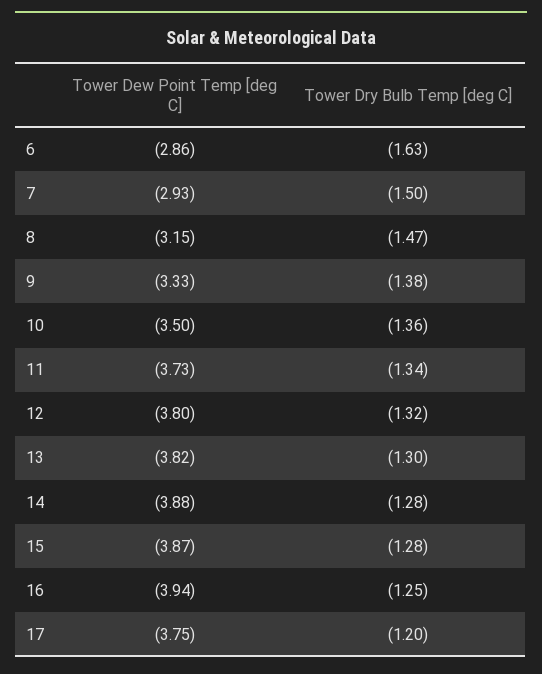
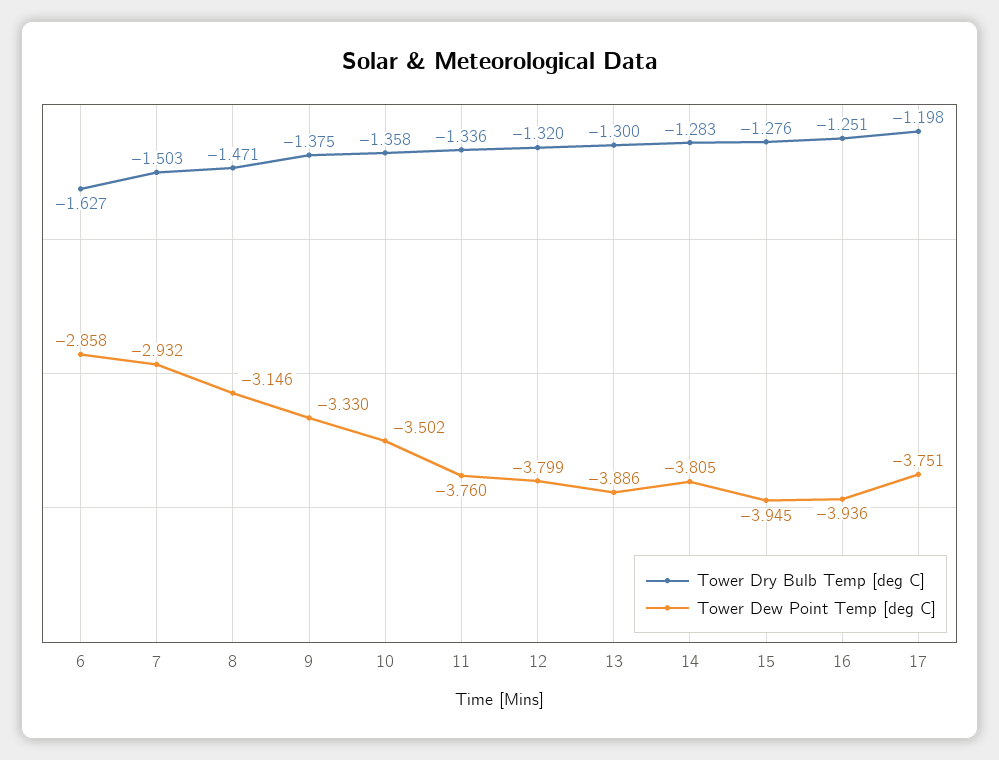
  {
    "Tower Dew Point Temp [deg C]": {
      "6": -2.858,
      "7": -2.932,
      "8": -3.146,
      "9": -3.33,
      "10": -3.502,
-     "11": -3.73,
+     "11": -3.76,
      "12": -3.799,
-     "13": -3.82,
+     "13": -3.886,
-     "14": -3.88,
+     "14": -3.805,
-     "15": -3.87,
+     "15": -3.945,
      "16": -3.936,
      "17": -3.751
    },
    "Tower Dry Bulb Temp [deg C]": {
      "6": -1.627,
      "7": -1.503,
      "8": -1.471,
      "9": -1.375,
      "10": -1.358,
      "11": -1.336,
      "12": -1.32,
      "13": -1.3,
      "14": -1.283,
      "15": -1.276,
      "16": -1.251,
      "17": -1.198
    }
  }

